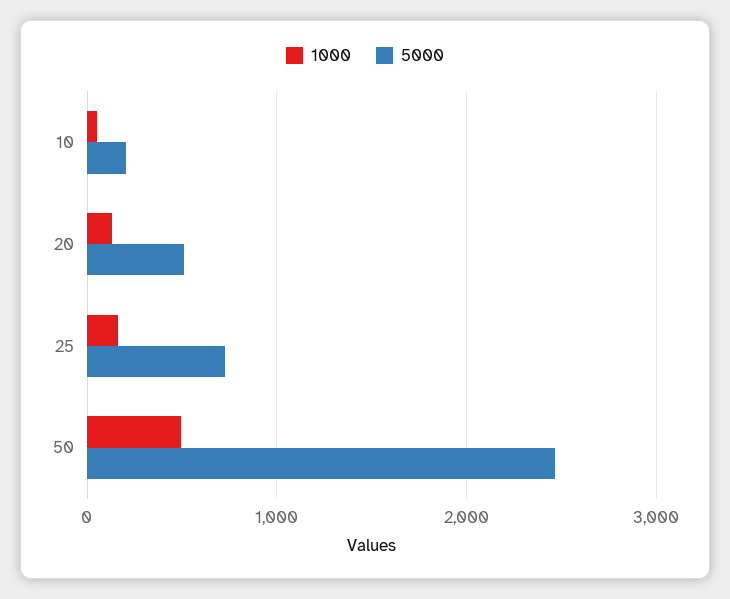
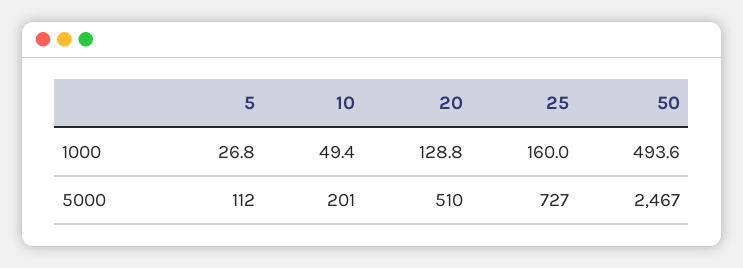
  {
    "1000": {
      "10": 49.4,
      "20": 128.8,
      "25": 160,
-     "50": 493.6
+     "50": 493.6,
+     "5": 26.8
    },
    "5000": {
      "10": 201,
      "20": 510,
      "25": 727,
-     "50": 2467
+     "50": 2467,
+     "5": 112
    }
  }

